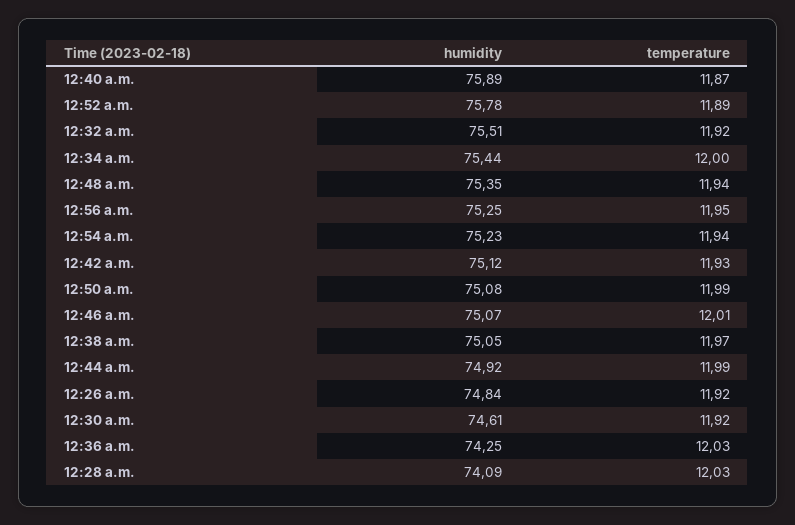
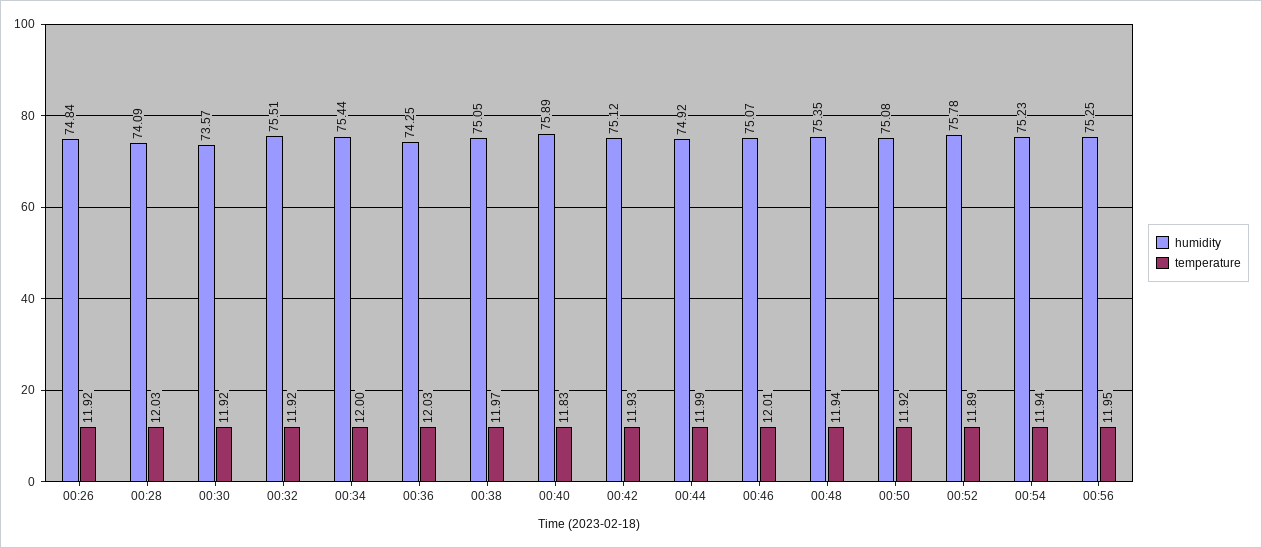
  {
    "humidity": {
      "12:40 a.m.": 75.89,
      "12:52 a.m.": 75.78,
      "12:32 a.m.": 75.51,
      "12:34 a.m.": 75.44,
      "12:48 a.m.": 75.35,
      "12:56 a.m.": 75.25,
      "12:54 a.m.": 75.23,
      "12:42 a.m.": 75.12,
      "12:50 a.m.": 75.08,
      "12:46 a.m.": 75.07,
      "12:38 a.m.": 75.05,
      "12:44 a.m.": 74.92,
      "12:26 a.m.": 74.84,
-     "12:30 a.m.": 74.61,
+     "12:30 a.m.": 73.57,
      "12:36 a.m.": 74.25,
      "12:28 a.m.": 74.09
    },
    "temperature": {
-     "12:40 a.m.": 11.87,
+     "12:40 a.m.": 11.83,
      "12:52 a.m.": 11.89,
      "12:32 a.m.": 11.92,
      "12:34 a.m.": 12,
      "12:48 a.m.": 11.94,
      "12:56 a.m.": 11.95,
      "12:54 a.m.": 11.94,
      "12:42 a.m.": 11.93,
-     "12:50 a.m.": 11.99,
+     "12:50 a.m.": 11.92,
      "12:46 a.m.": 12.01,
      "12:38 a.m.": 11.97,
      "12:44 a.m.": 11.99,
      "12:26 a.m.": 11.92,
      "12:30 a.m.": 11.92,
      "12:36 a.m.": 12.03,
      "12:28 a.m.": 12.03
    }
  }

